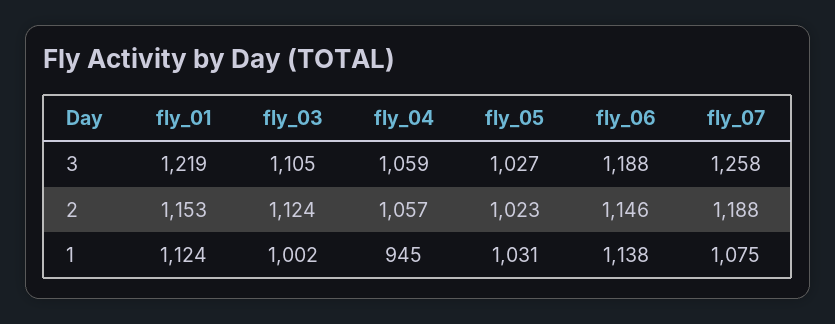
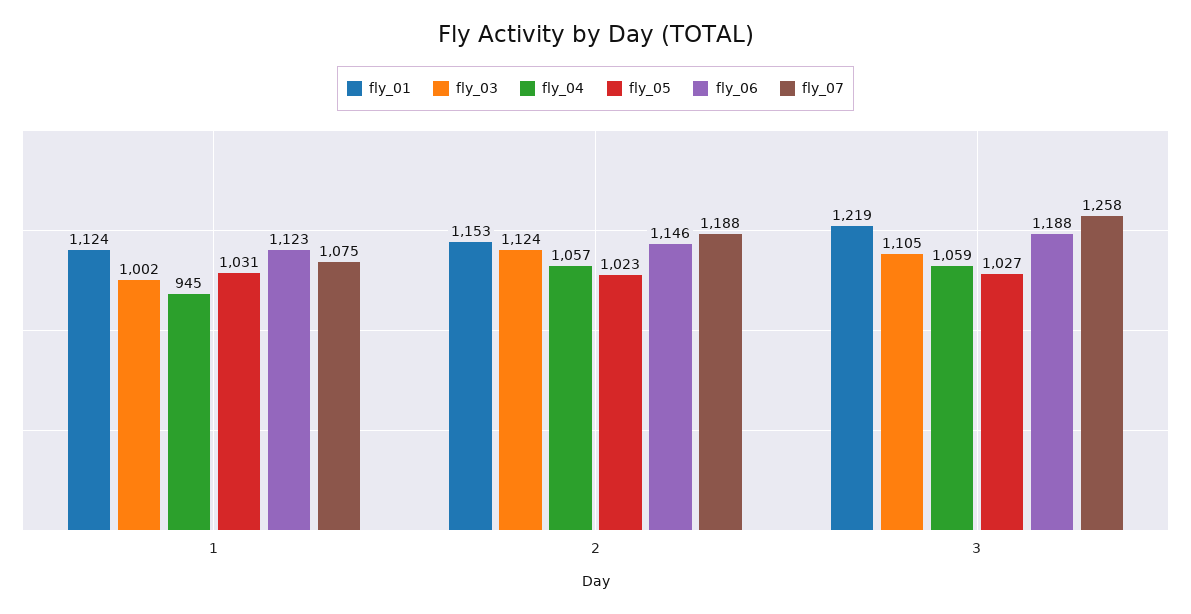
  {
    "fly_01": {
      "3": 1219,
      "2": 1153,
      "1": 1124
    },
    "fly_03": {
      "3": 1105,
      "2": 1124,
      "1": 1002
    },
    "fly_04": {
      "3": 1059,
      "2": 1057,
      "1": 945
    },
    "fly_05": {
      "3": 1027,
      "2": 1023,
      "1": 1031
    },
    "fly_06": {
      "3": 1188,
      "2": 1146,
-     "1": 1138
+     "1": 1123
    },
    "fly_07": {
      "3": 1258,
      "2": 1188,
      "1": 1075
    }
  }

